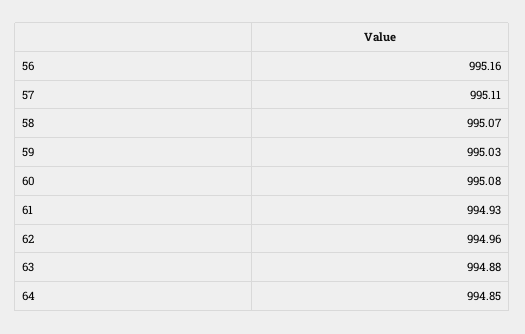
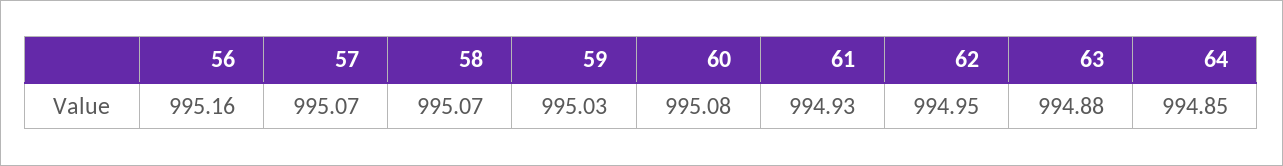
  {
    "56": 995.16,
-   "57": 995.11,
+   "57": 995.07,
    "58": 995.07,
    "59": 995.03,
    "60": 995.08,
    "61": 994.93,
-   "62": 994.96,
+   "62": 994.95,
    "63": 994.88,
    "64": 994.85
  }

